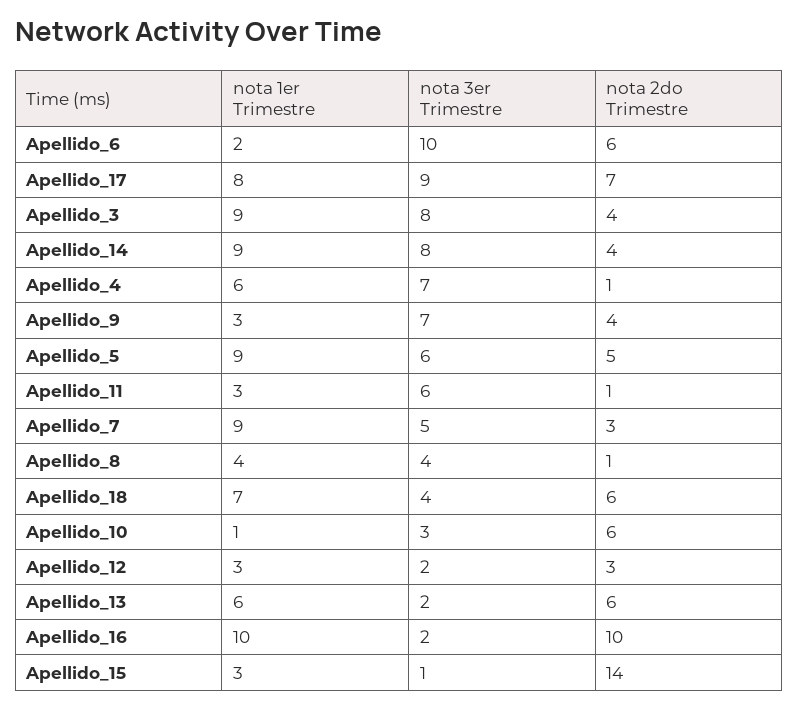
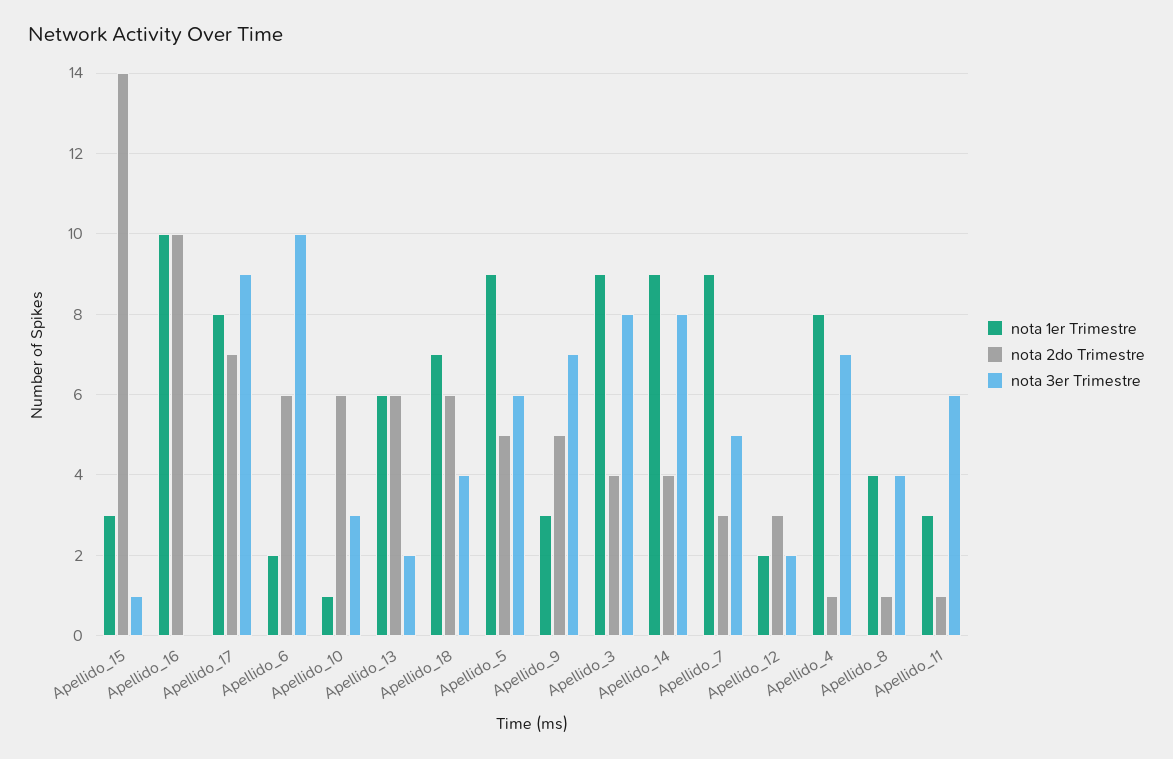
  {
    "nota 1er Trimestre": {
      "Apellido_6": 2,
      "Apellido_17": 8,
      "Apellido_3": 9,
      "Apellido_14": 9,
-     "Apellido_4": 6,
+     "Apellido_4": 8,
      "Apellido_9": 3,
      "Apellido_5": 9,
      "Apellido_11": 3,
      "Apellido_7": 9,
      "Apellido_8": 4,
      "Apellido_18": 7,
      "Apellido_10": 1,
-     "Apellido_12": 3,
+     "Apellido_12": 2,
      "Apellido_13": 6,
      "Apellido_16": 10,
      "Apellido_15": 3
    },
    "nota 3er Trimestre": {
      "Apellido_6": 10,
      "Apellido_17": 9,
      "Apellido_3": 8,
      "Apellido_14": 8,
      "Apellido_4": 7,
      "Apellido_9": 7,
      "Apellido_5": 6,
      "Apellido_11": 6,
      "Apellido_7": 5,
      "Apellido_8": 4,
      "Apellido_18": 4,
      "Apellido_10": 3,
      "Apellido_12": 2,
      "Apellido_13": 2,
-     "Apellido_16": 2,
+     "Apellido_16": 0,
      "Apellido_15": 1
    },
    "nota 2do Trimestre": {
      "Apellido_6": 6,
      "Apellido_17": 7,
      "Apellido_3": 4,
      "Apellido_14": 4,
      "Apellido_4": 1,
-     "Apellido_9": 4,
+     "Apellido_9": 5,
      "Apellido_5": 5,
      "Apellido_11": 1,
      "Apellido_7": 3,
      "Apellido_8": 1,
      "Apellido_18": 6,
      "Apellido_10": 6,
      "Apellido_12": 3,
      "Apellido_13": 6,
      "Apellido_16": 10,
      "Apellido_15": 14
    }
  }

